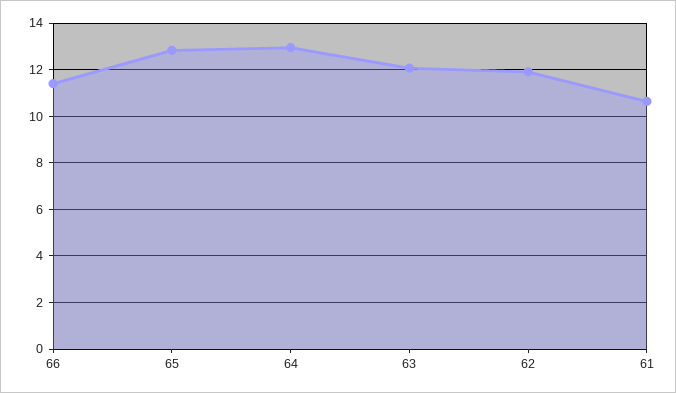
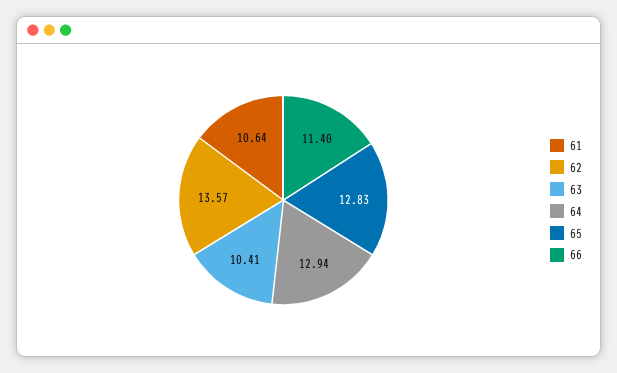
  {
    "66": 11.4,
    "65": 12.83,
    "64": 12.94,
-   "63": 12,
+   "63": 10.41,
-   "62": 12,
+   "62": 13.57,
    "61": 10.64
  }

